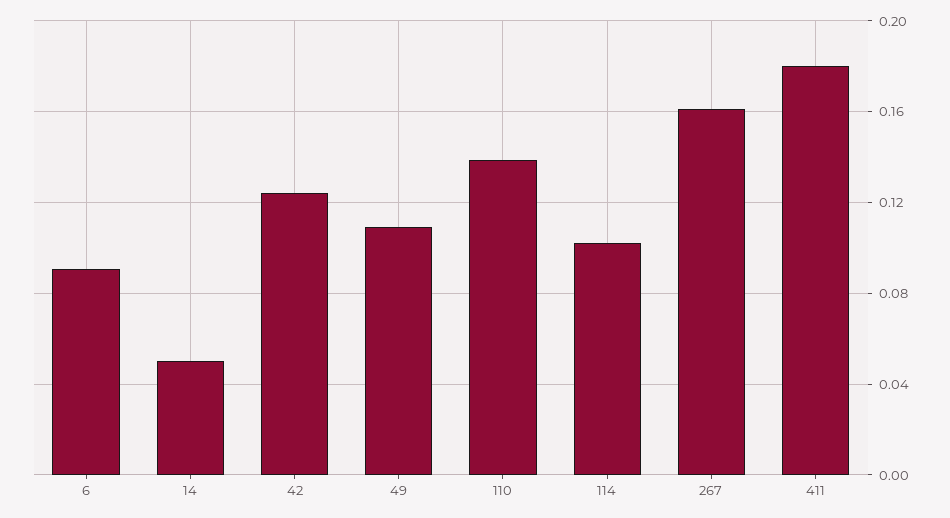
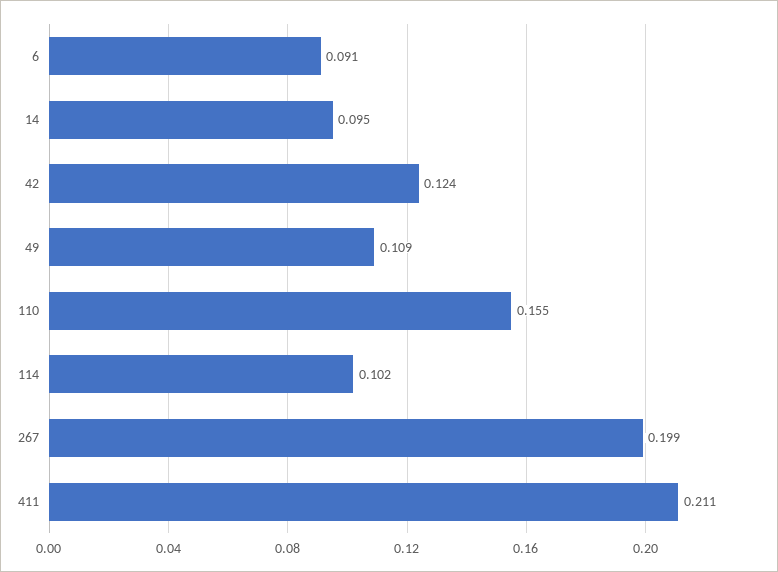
  {
    "6": 0.091,
-   "14": 0.05,
+   "14": 0.095,
    "42": 0.124,
    "49": 0.109,
-   "110": 0.14,
+   "110": 0.155,
    "114": 0.102,
-   "267": 0.16,
+   "267": 0.199,
-   "411": 0.18
+   "411": 0.211
  }

